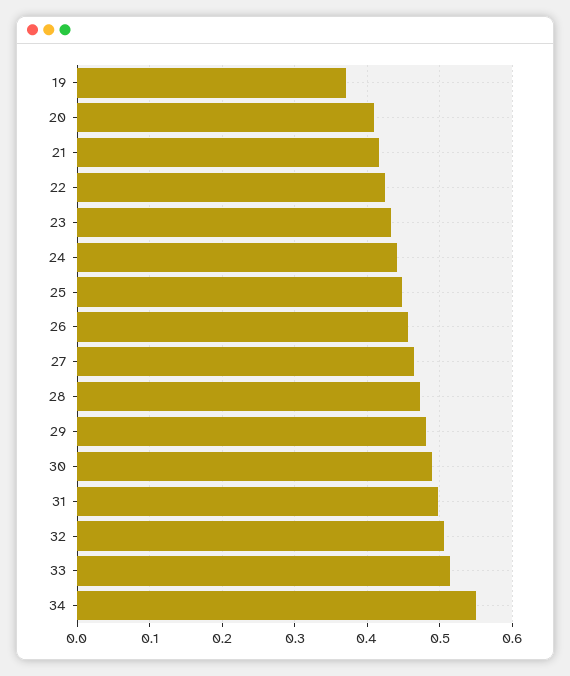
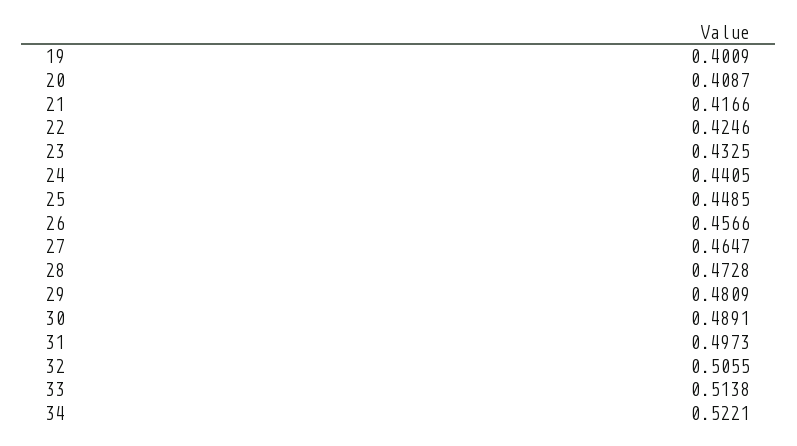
  {
-   "19": 0.37,
+   "19": 0.4009,
    "20": 0.4087,
    "21": 0.4166,
    "22": 0.4246,
    "23": 0.4325,
    "24": 0.4405,
    "25": 0.4485,
    "26": 0.4566,
    "27": 0.4647,
    "28": 0.4728,
    "29": 0.4809,
    "30": 0.4891,
    "31": 0.4973,
    "32": 0.5055,
    "33": 0.5138,
-   "34": 0.55
+   "34": 0.5221
  }

